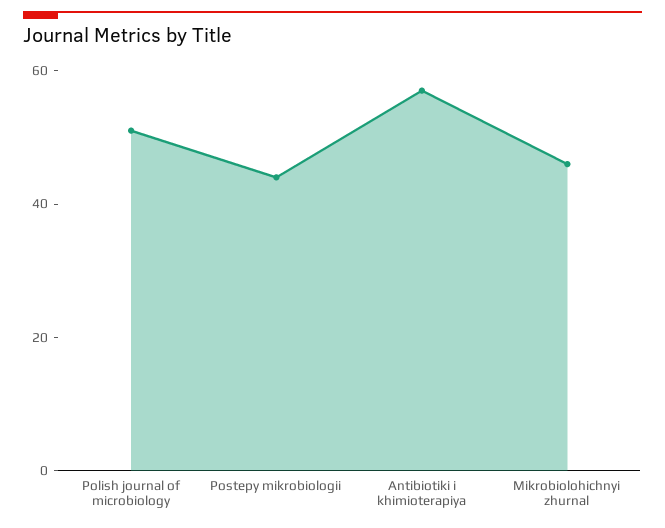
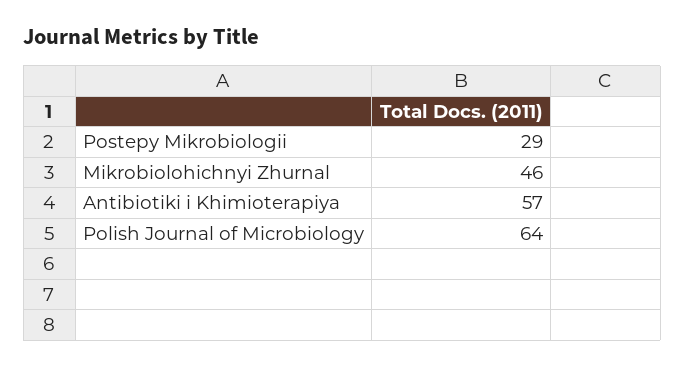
  {
-   "Polish journal of microbiology": 50,
+   "Polish journal of microbiology": 64,
-   "Postepy mikrobiologii": 45,
+   "Postepy mikrobiologii": 29,
    "Antibiotiki i khimioterapiya": 57,
    "Mikrobiolohichnyi zhurnal": 46
  }

